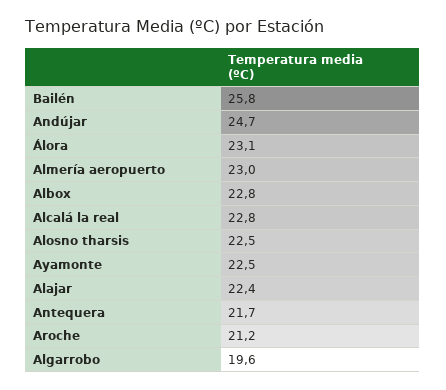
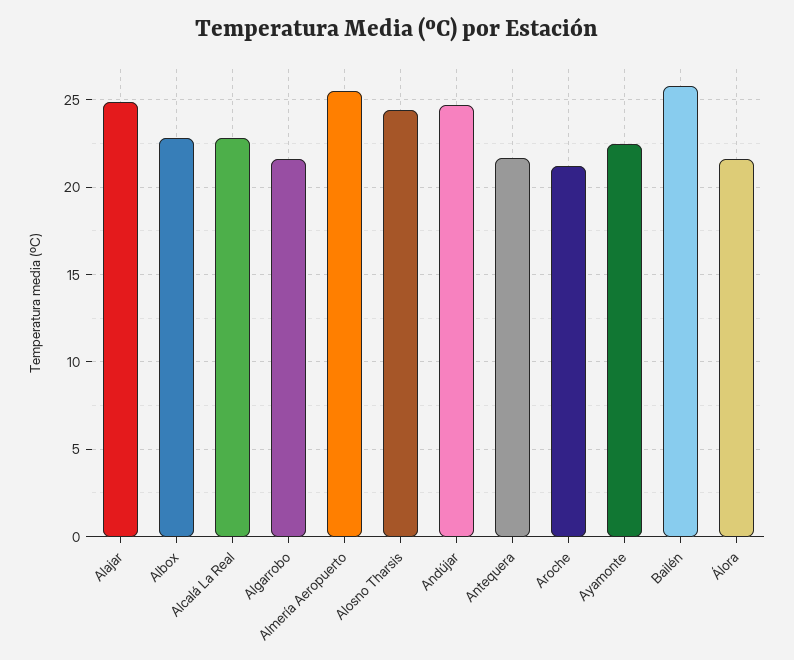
  {
    "Bailén": 25.8,
    "Andújar": 24.7,
-   "Álora": 23.1,
+   "Álora": 21.5,
-   "Almería aeropuerto": 23,
+   "Almería aeropuerto": 25.5,
    "Albox": 22.8,
    "Alcalá la real": 22.8,
-   "Alosno tharsis": 22.5,
+   "Alosno tharsis": 24.5,
    "Ayamonte": 22.5,
-   "Alajar": 22.4,
+   "Alajar": 25,
    "Antequera": 21.7,
    "Aroche": 21.2,
-   "Algarrobo": 19.6
+   "Algarrobo": 21.5
  }

